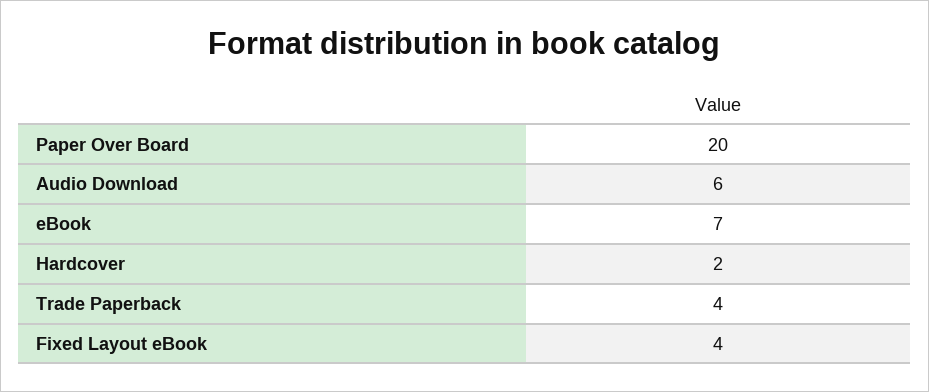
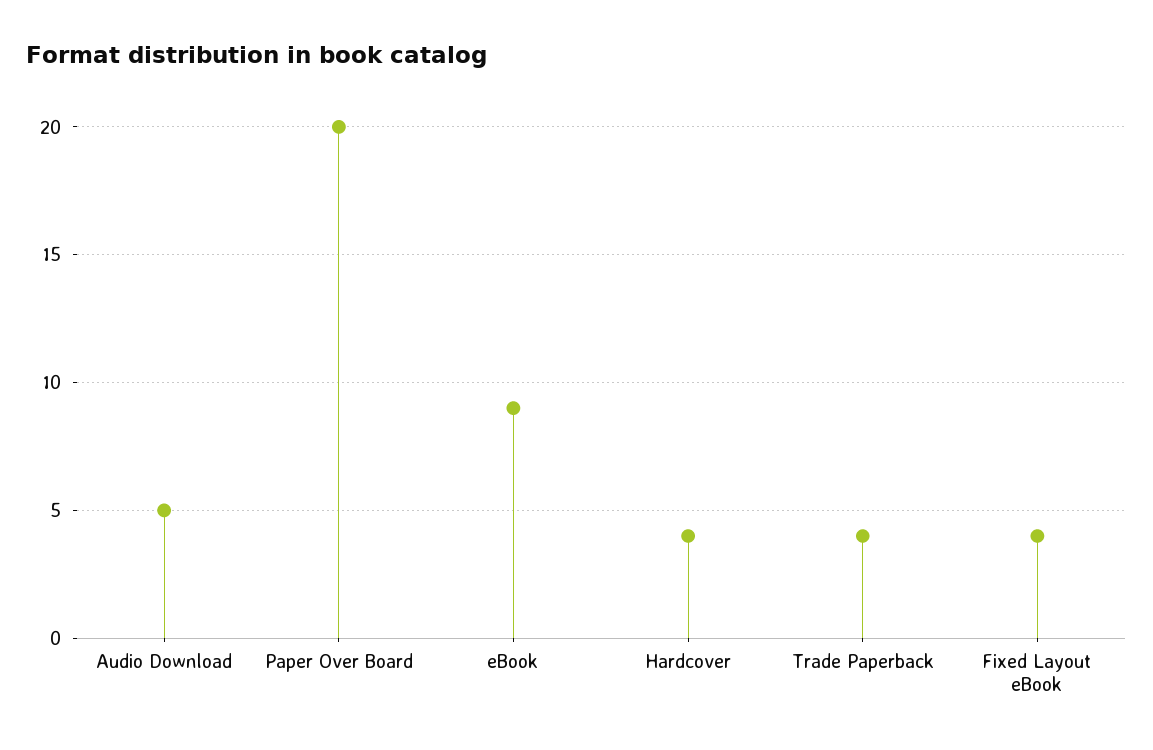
  {
    "Paper Over Board": 20,
-   "Audio Download": 6,
+   "Audio Download": 5,
-   "eBook": 7,
+   "eBook": 9,
-   "Hardcover": 2,
+   "Hardcover": 4,
    "Trade Paperback": 4,
    "Fixed Layout eBook": 4
  }

